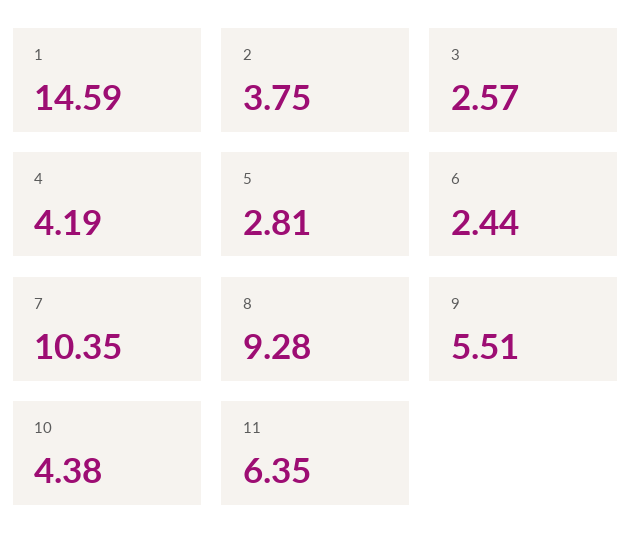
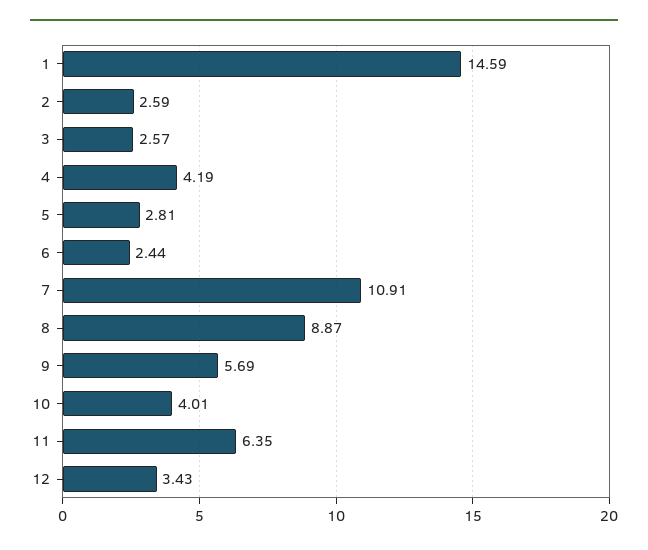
  {
    "1": 14.59,
-   "2": 3.75,
+   "2": 2.59,
    "3": 2.57,
    "4": 4.19,
    "5": 2.81,
    "6": 2.44,
-   "7": 10.35,
+   "7": 10.91,
-   "8": 9.28,
+   "8": 8.87,
-   "9": 5.51,
+   "9": 5.69,
-   "10": 4.38,
+   "10": 4.01,
-   "11": 6.35
+   "11": 6.35,
+   "12": 3.43
  }

